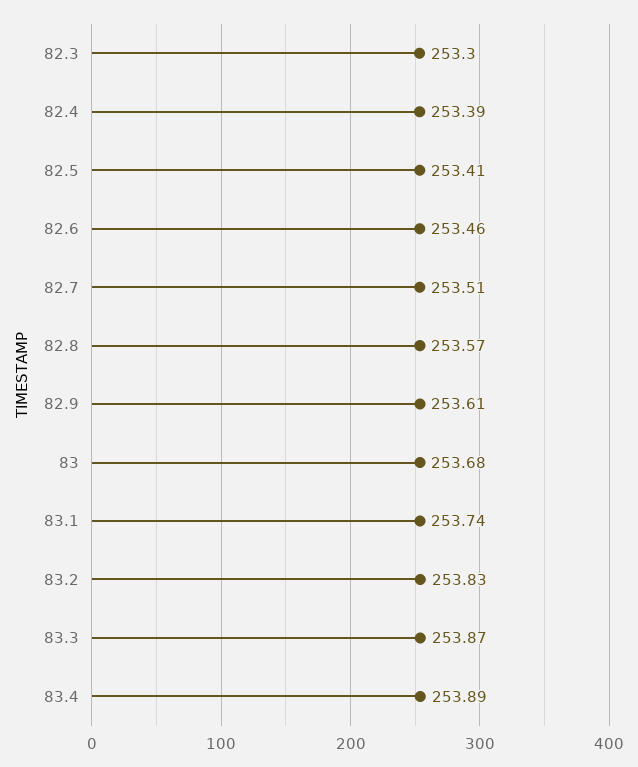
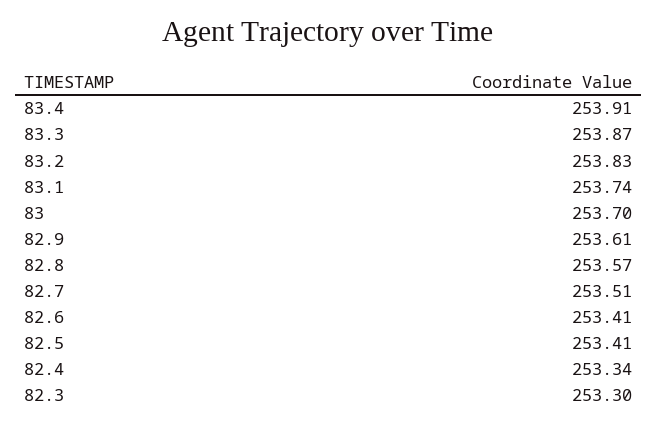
  {
    "82.3": 253.3,
-   "82.4": 253.39,
+   "82.4": 253.34,
    "82.5": 253.41,
-   "82.6": 253.46,
+   "82.6": 253.41,
    "82.7": 253.51,
    "82.8": 253.57,
    "82.9": 253.61,
-   "83": 253.68,
+   "83": 253.7,
    "83.1": 253.74,
    "83.2": 253.83,
    "83.3": 253.87,
-   "83.4": 253.89
+   "83.4": 253.91
  }

